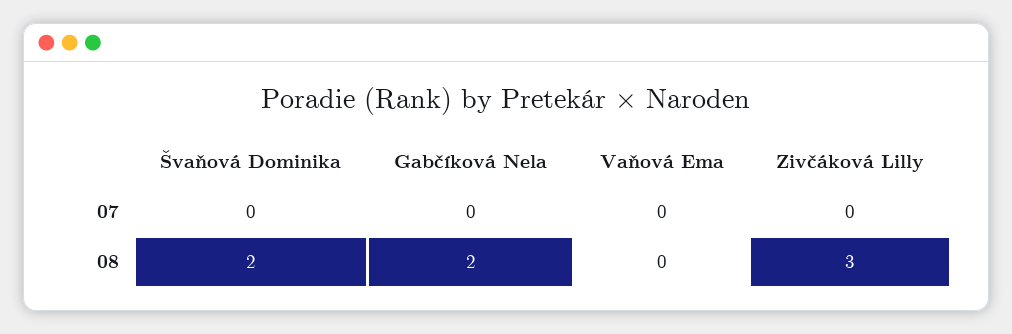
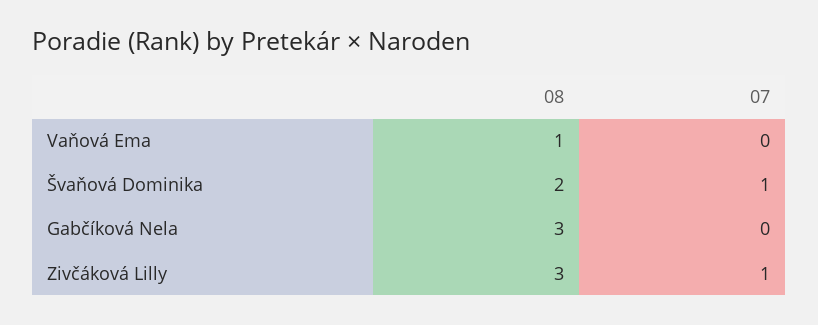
  {
    "Švaňová Dominika": {
-     "07": 0,
+     "07": 1,
      "08": 2
    },
    "Gabčíková Nela": {
      "07": 0,
-     "08": 2
+     "08": 3
    },
    "Vaňová Ema": {
      "07": 0,
-     "08": 0
+     "08": 1
    },
    "Zivčáková Lilly": {
-     "07": 0,
+     "07": 1,
      "08": 3
    }
  }

